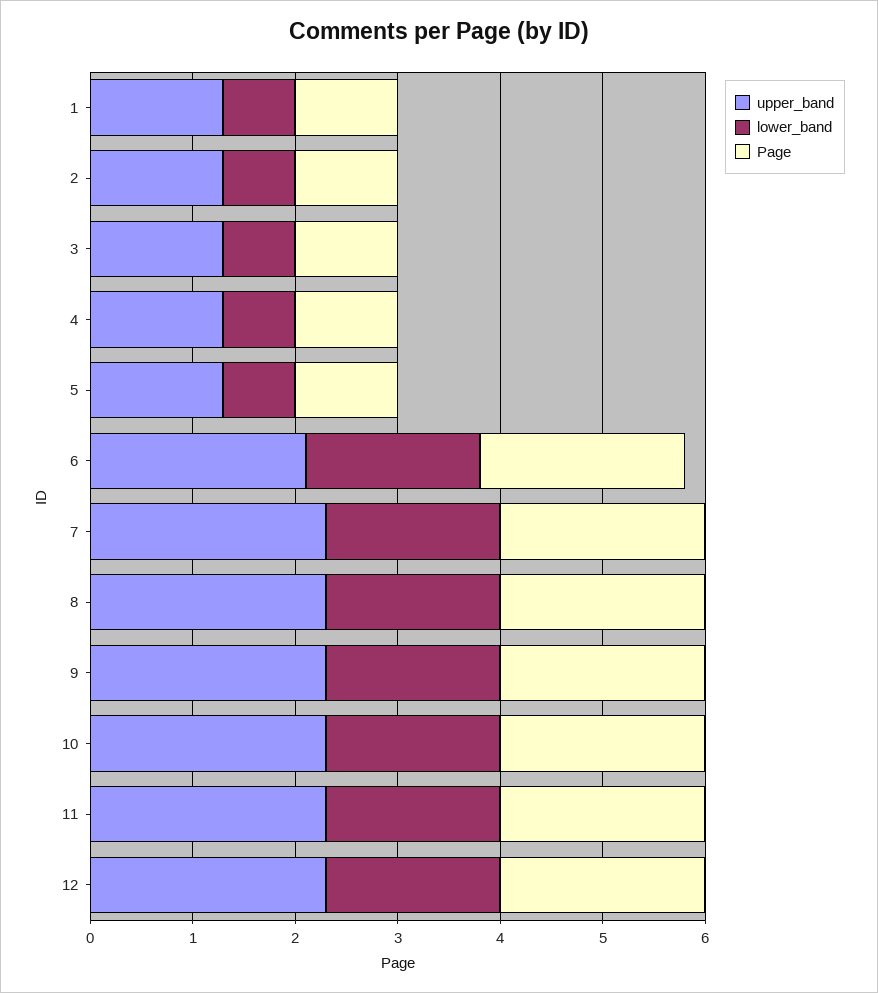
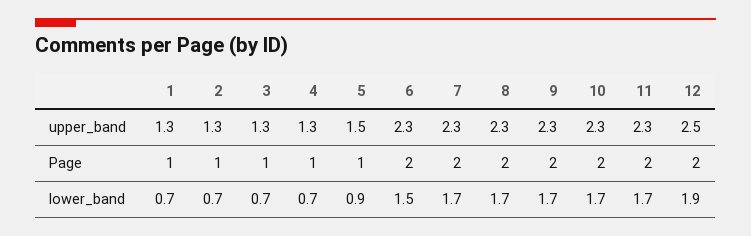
  {
    "upper_band": {
      "1": 1.3,
      "2": 1.3,
      "3": 1.3,
      "4": 1.3,
-     "5": 1.3,
+     "5": 1.5,
-     "6": 2.1,
+     "6": 2.3,
      "7": 2.3,
      "8": 2.3,
      "9": 2.3,
      "10": 2.3,
      "11": 2.3,
-     "12": 2.3
+     "12": 2.5
    },
    "lower_band": {
      "1": 0.7,
      "2": 0.7,
      "3": 0.7,
      "4": 0.7,
-     "5": 0.7,
+     "5": 0.9,
-     "6": 1.7,
+     "6": 1.5,
      "7": 1.7,
      "8": 1.7,
      "9": 1.7,
      "10": 1.7,
      "11": 1.7,
-     "12": 1.7
+     "12": 1.9
    },
    "Page": {
      "1": 1,
      "2": 1,
      "3": 1,
      "4": 1,
      "5": 1,
      "6": 2,
      "7": 2,
      "8": 2,
      "9": 2,
      "10": 2,
      "11": 2,
      "12": 2
    }
  }

